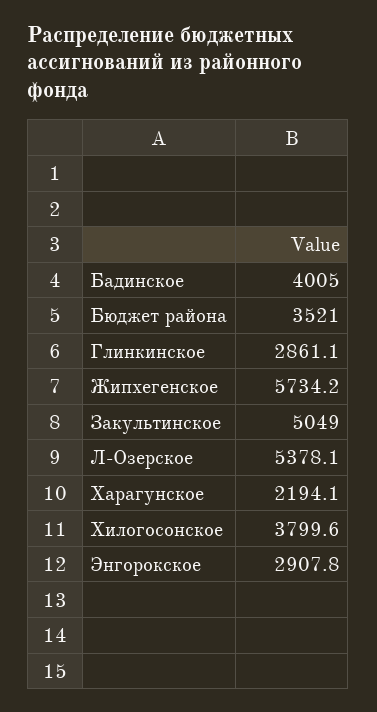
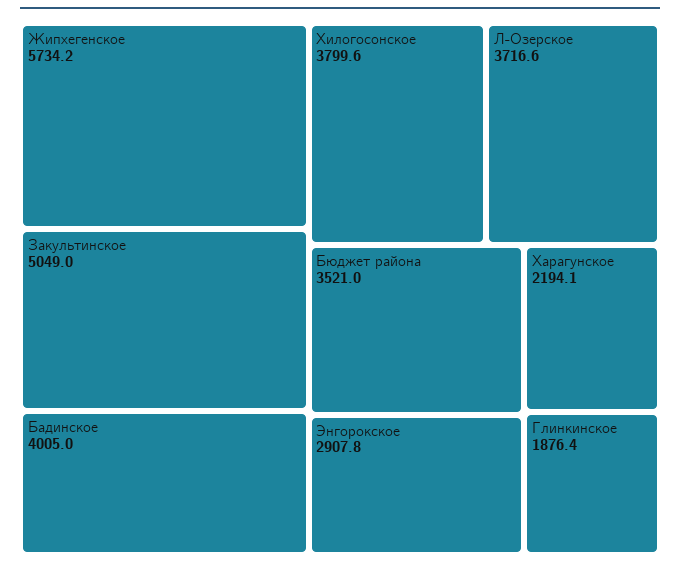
  {
    "Бадинское": 4005,
    "Бюджет района": 3521,
-   "Глинкинское": 2861.1,
+   "Глинкинское": 1876.4,
    "Жипхегенское": 5734.2,
    "Закультинское": 5049,
-   "Л-Озерское": 5378.1,
+   "Л-Озерское": 3716.6,
    "Харагунское": 2194.1,
    "Хилогосонское": 3799.6,
    "Энгорокское": 2907.8
  }

